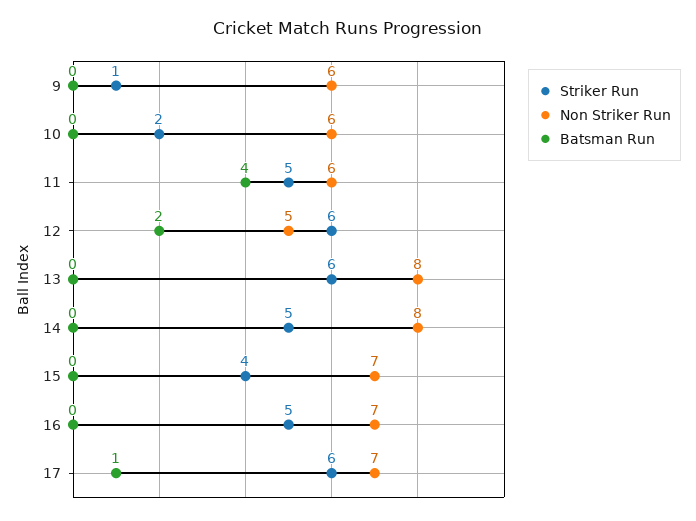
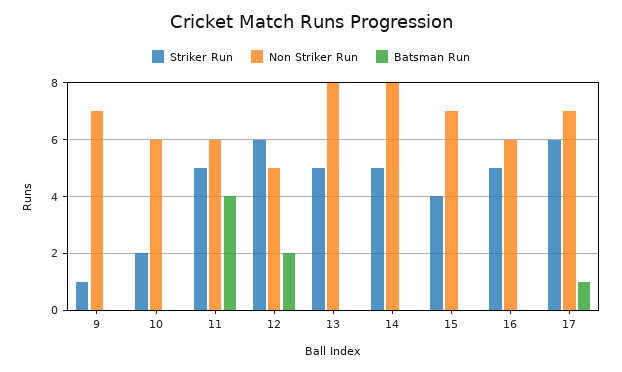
  {
    "Striker Run": {
      "9": 1,
      "10": 2,
      "11": 5,
      "12": 6,
-     "13": 6,
+     "13": 5,
      "14": 5,
      "15": 4,
      "16": 5,
      "17": 6
    },
    "Non Striker Run": {
-     "9": 6,
+     "9": 7,
      "10": 6,
      "11": 6,
      "12": 5,
      "13": 8,
      "14": 8,
      "15": 7,
-     "16": 7,
+     "16": 6,
      "17": 7
    },
    "Batsman Run": {
      "9": 0,
      "10": 0,
      "11": 4,
      "12": 2,
      "13": 0,
      "14": 0,
      "15": 0,
      "16": 0,
      "17": 1
    }
  }

